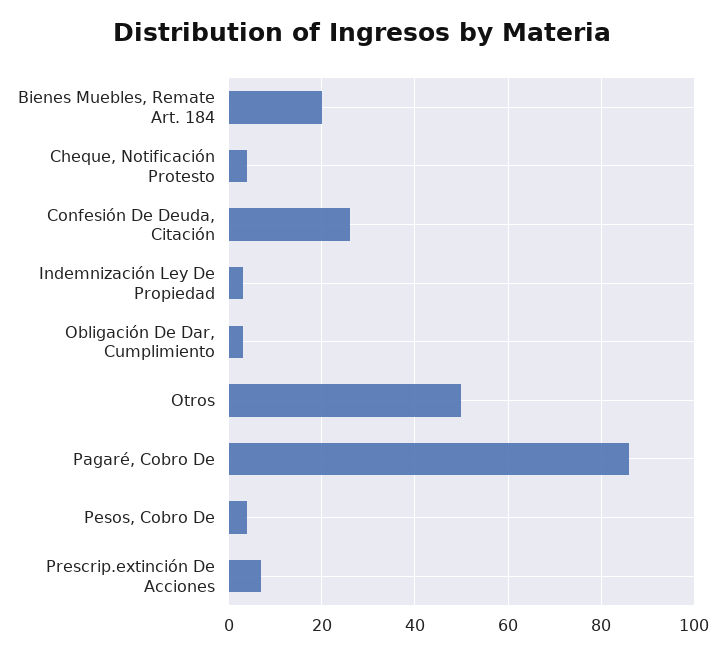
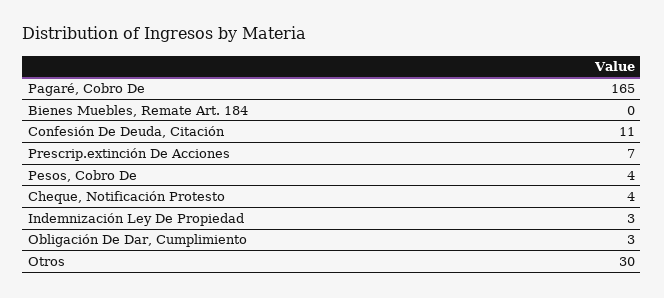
  {
-   "Bienes Muebles, Remate Art. 184": 20,
+   "Bienes Muebles, Remate Art. 184": 0,
    "Cheque, Notificación Protesto": 4,
-   "Confesión De Deuda, Citación": 25,
+   "Confesión De Deuda, Citación": 11,
    "Indemnización Ley De Propiedad": 3,
    "Obligación De Dar, Cumplimiento": 3,
-   "Otros": 50,
+   "Otros": 30,
-   "Pagaré, Cobro De": 85,
+   "Pagaré, Cobro De": 165,
    "Pesos, Cobro De": 4,
    "Prescrip.extinción De Acciones": 7
  }

